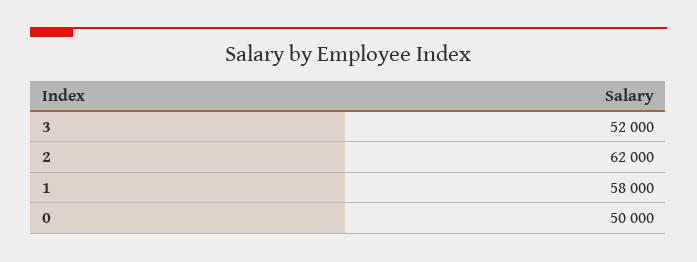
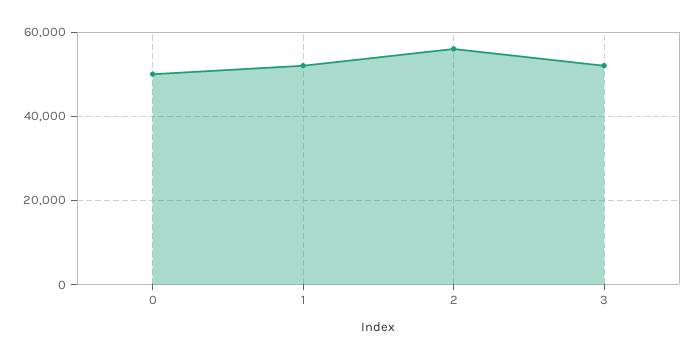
  {
    "3": 52000,
-   "2": 62000,
+   "2": 56000,
-   "1": 58000,
+   "1": 52000,
    "0": 50000
  }

